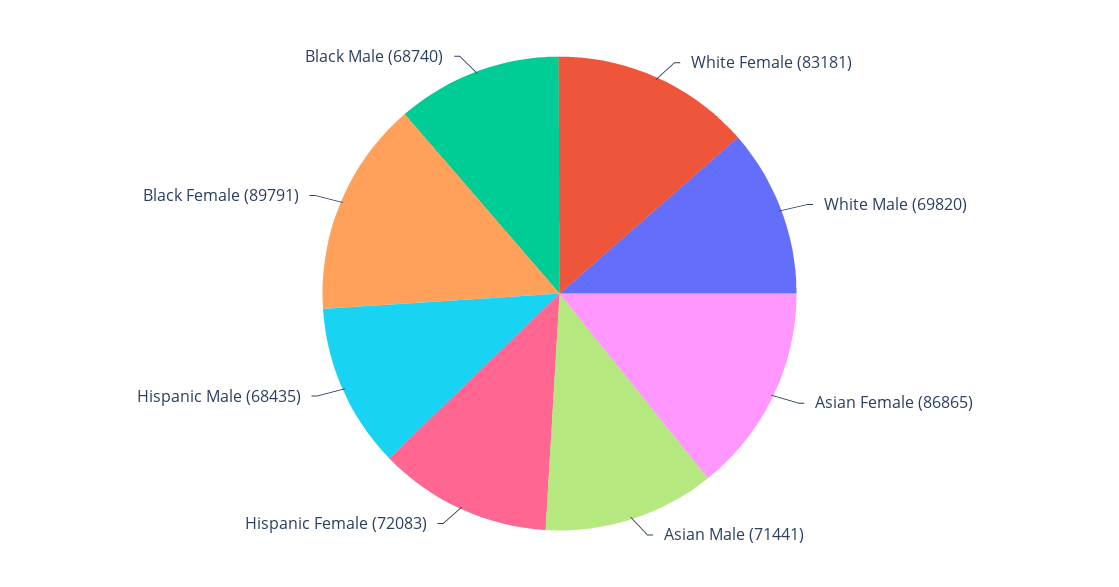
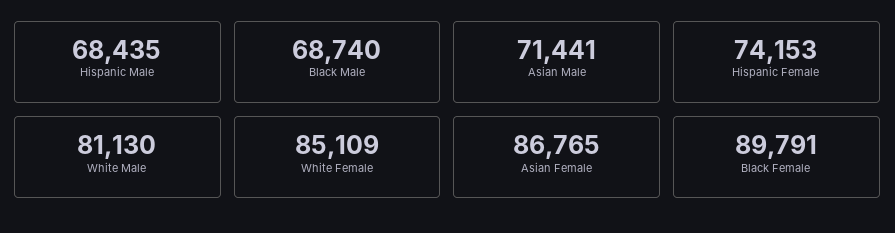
  {
-   "White Female": 83181,
+   "White Female": 85109,
-   "White Male": 69820,
+   "White Male": 81130,
-   "Asian Female": 86865,
+   "Asian Female": 86765,
    "Asian Male": 71441,
-   "Hispanic Female": 72083,
+   "Hispanic Female": 74153,
    "Hispanic Male": 68435,
    "Black Female": 89791,
    "Black Male": 68740
  }

